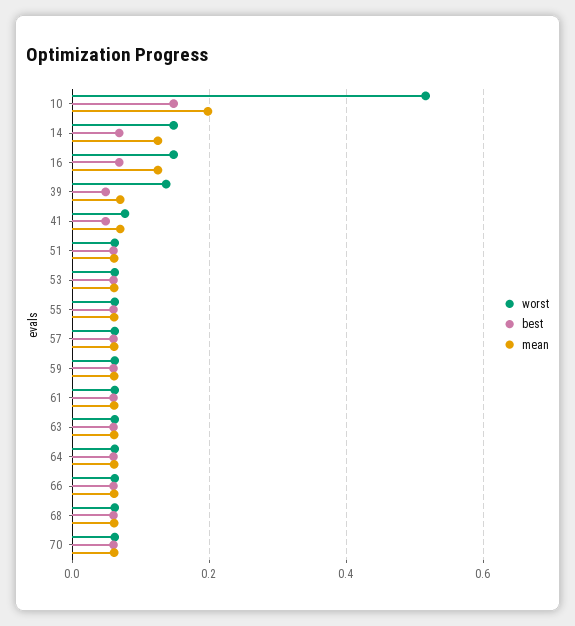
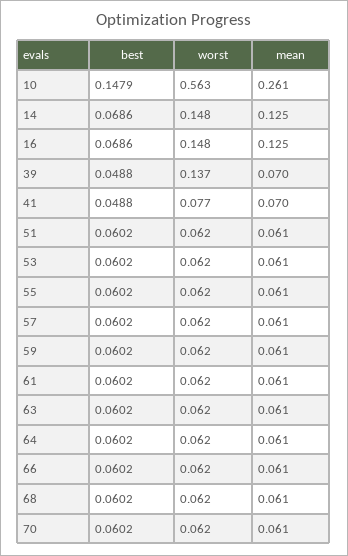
  {
    "worst": {
-     "10": 0.52,
+     "10": 0.563,
      "14": 0.148,
      "16": 0.148,
      "39": 0.137,
      "41": 0.077,
      "51": 0.062,
      "53": 0.062,
      "55": 0.062,
      "57": 0.062,
      "59": 0.062,
      "61": 0.062,
      "63": 0.062,
      "64": 0.062,
      "66": 0.062,
      "68": 0.062,
      "70": 0.062
    },
    "best": {
      "10": 0.1479,
      "14": 0.0686,
      "16": 0.0686,
      "39": 0.0488,
      "41": 0.0488,
      "51": 0.0602,
      "53": 0.0602,
      "55": 0.0602,
      "57": 0.0602,
      "59": 0.0602,
      "61": 0.0602,
      "63": 0.0602,
      "64": 0.0602,
      "66": 0.0602,
      "68": 0.0602,
      "70": 0.0602
    },
    "mean": {
-     "10": 0.2,
+     "10": 0.261,
      "14": 0.125,
      "16": 0.125,
      "39": 0.07,
      "41": 0.07,
      "51": 0.061,
      "53": 0.061,
      "55": 0.061,
      "57": 0.061,
      "59": 0.061,
      "61": 0.061,
      "63": 0.061,
      "64": 0.061,
      "66": 0.061,
      "68": 0.061,
      "70": 0.061
    }
  }

